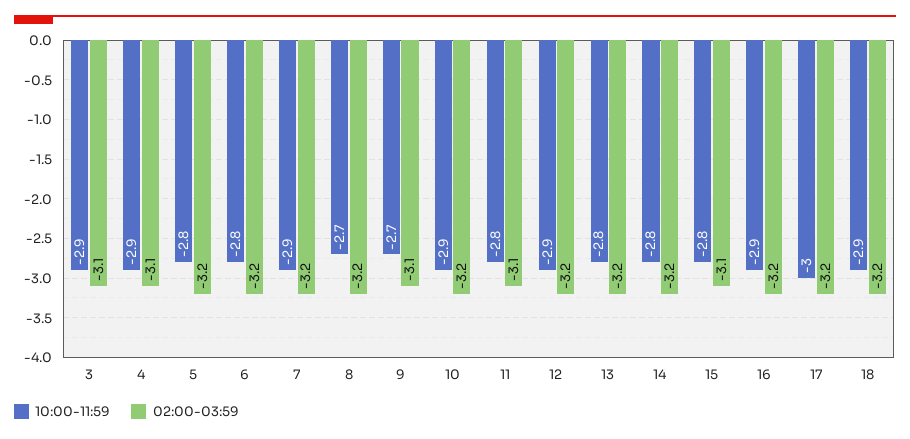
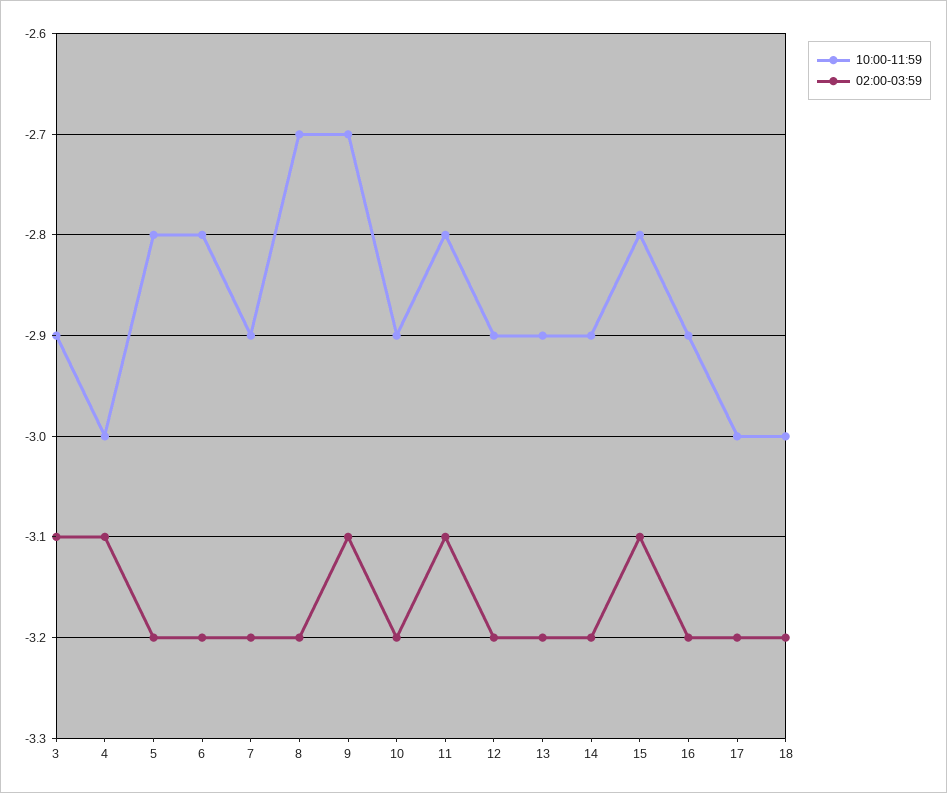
  {
    "10:00-11:59": {
      "3": -2.9,
-     "4": -2.9,
+     "4": -3,
      "5": -2.8,
      "6": -2.8,
      "7": -2.9,
      "8": -2.7,
      "9": -2.7,
      "10": -2.9,
      "11": -2.8,
      "12": -2.9,
-     "13": -2.8,
+     "13": -2.9,
-     "14": -2.8,
+     "14": -2.9,
      "15": -2.8,
      "16": -2.9,
      "17": -3,
-     "18": -2.9
+     "18": -3
    },
    "02:00-03:59": {
      "3": -3.1,
      "4": -3.1,
      "5": -3.2,
      "6": -3.2,
      "7": -3.2,
      "8": -3.2,
      "9": -3.1,
      "10": -3.2,
      "11": -3.1,
      "12": -3.2,
      "13": -3.2,
      "14": -3.2,
      "15": -3.1,
      "16": -3.2,
      "17": -3.2,
      "18": -3.2
    }
  }

